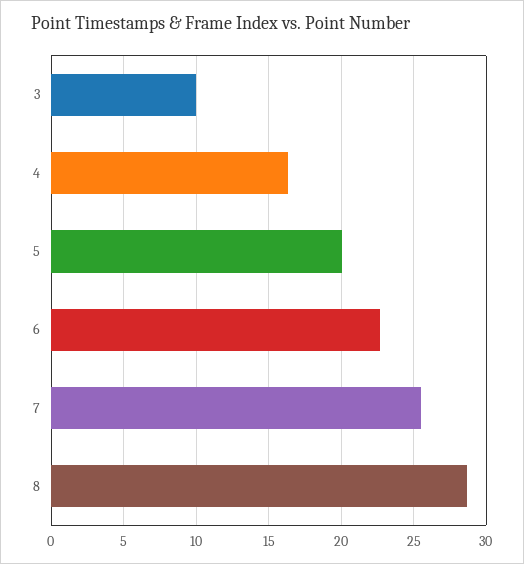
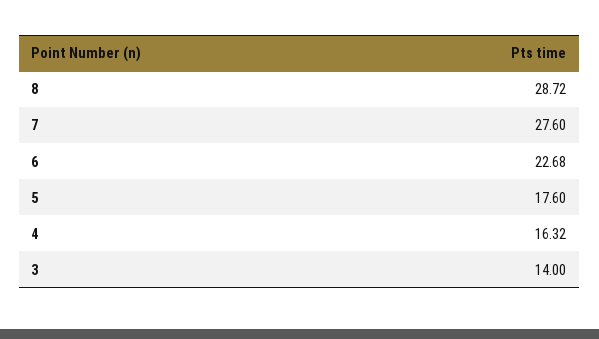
  {
-   "3": 10,
+   "3": 14,
    "4": 16.32,
-   "5": 20,
+   "5": 17.6,
    "6": 22.68,
-   "7": 25.5,
+   "7": 27.6,
    "8": 28.72
  }

